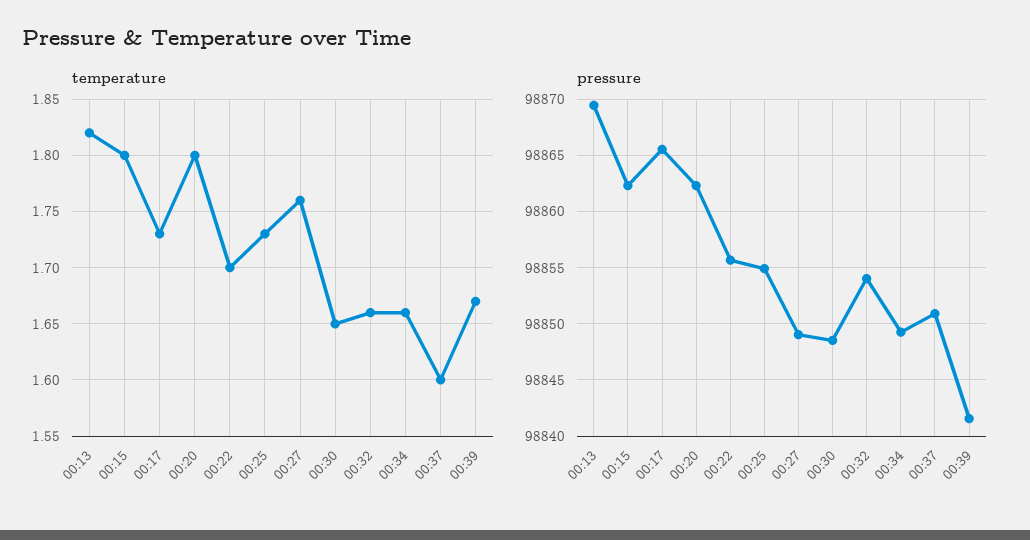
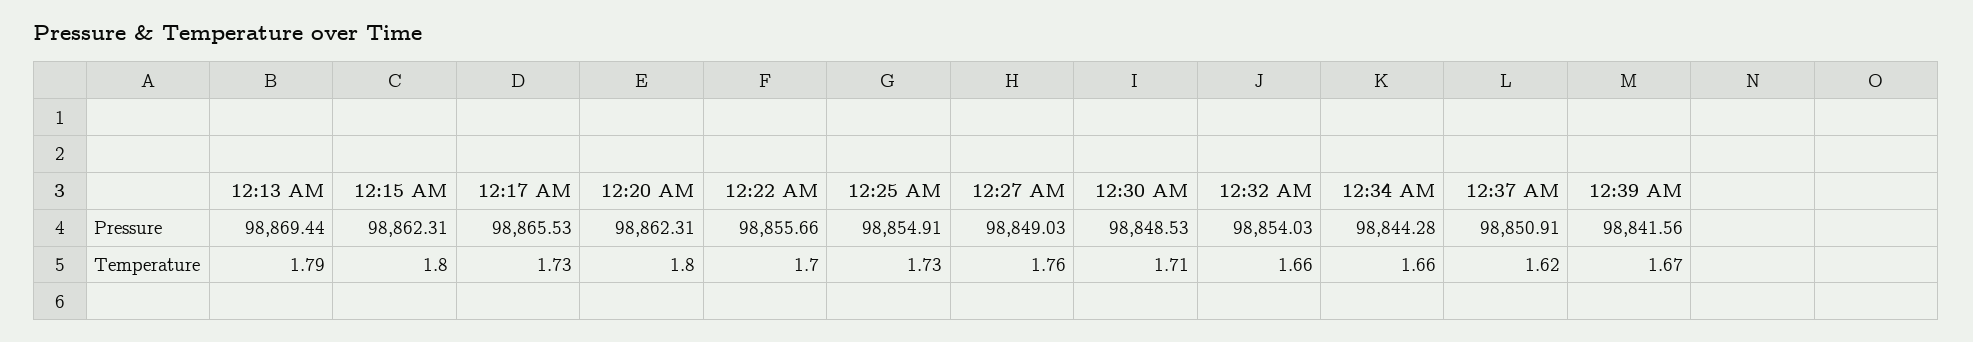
  {
    "temperature": {
-     "00:13": 1.82,
+     "00:13": 1.79,
      "00:15": 1.8,
      "00:17": 1.73,
      "00:20": 1.8,
      "00:22": 1.7,
      "00:25": 1.73,
      "00:27": 1.76,
-     "00:30": 1.65,
+     "00:30": 1.71,
      "00:32": 1.66,
      "00:34": 1.66,
-     "00:37": 1.6,
+     "00:37": 1.62,
      "00:39": 1.67
    },
    "pressure": {
      "00:13": 98869.44,
      "00:15": 98862.31,
      "00:17": 98865.53,
      "00:20": 98862.31,
      "00:22": 98855.66,
      "00:25": 98854.91,
      "00:27": 98849.03,
      "00:30": 98848.53,
      "00:32": 98854.03,
-     "00:34": 98849,
+     "00:34": 98844.28,
      "00:37": 98850.91,
      "00:39": 98841.56
    }
  }

